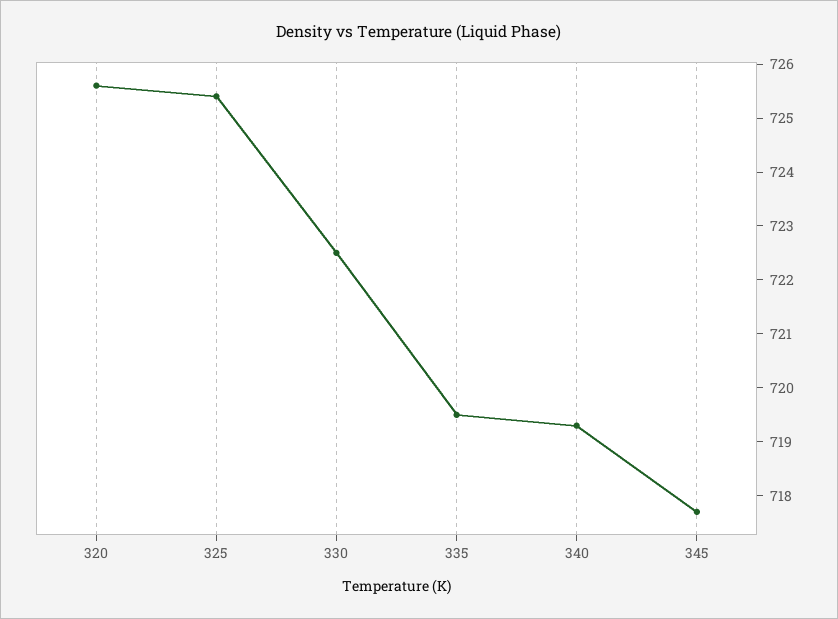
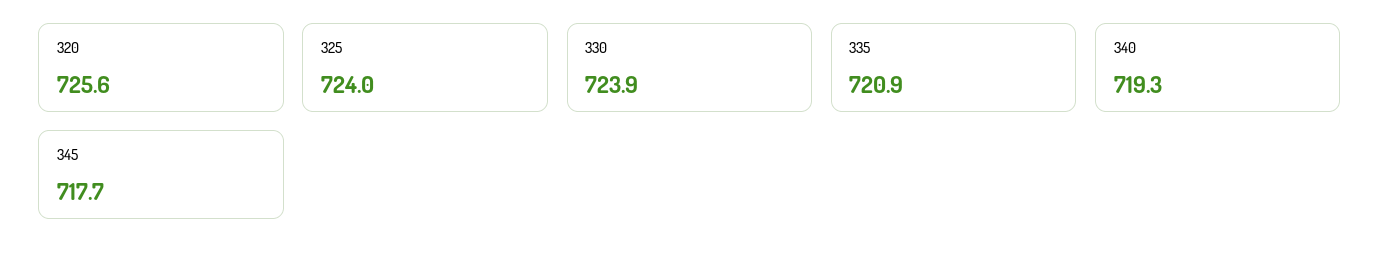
  {
    "320": 725.6,
-   "325": 725.5,
+   "325": 724,
-   "330": 722.5,
+   "330": 723.9,
-   "335": 719.5,
+   "335": 720.9,
    "340": 719.3,
    "345": 717.7
  }

